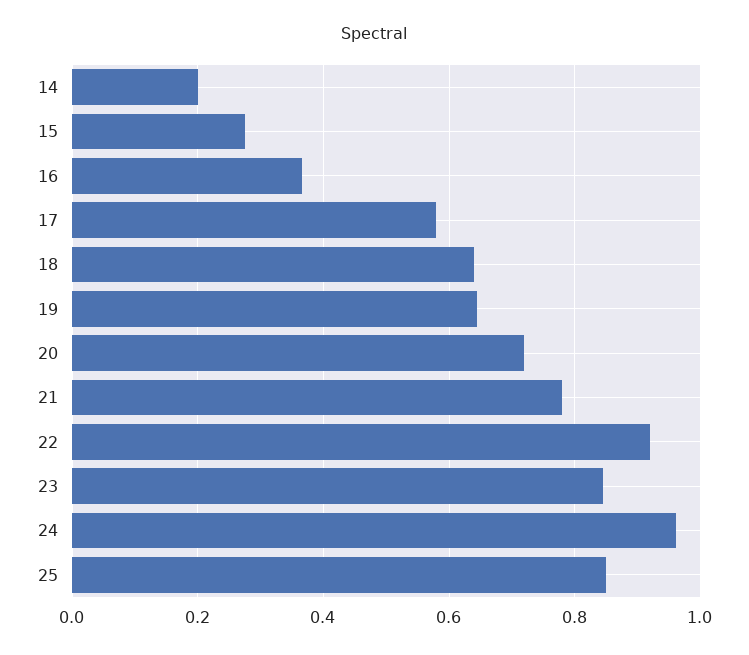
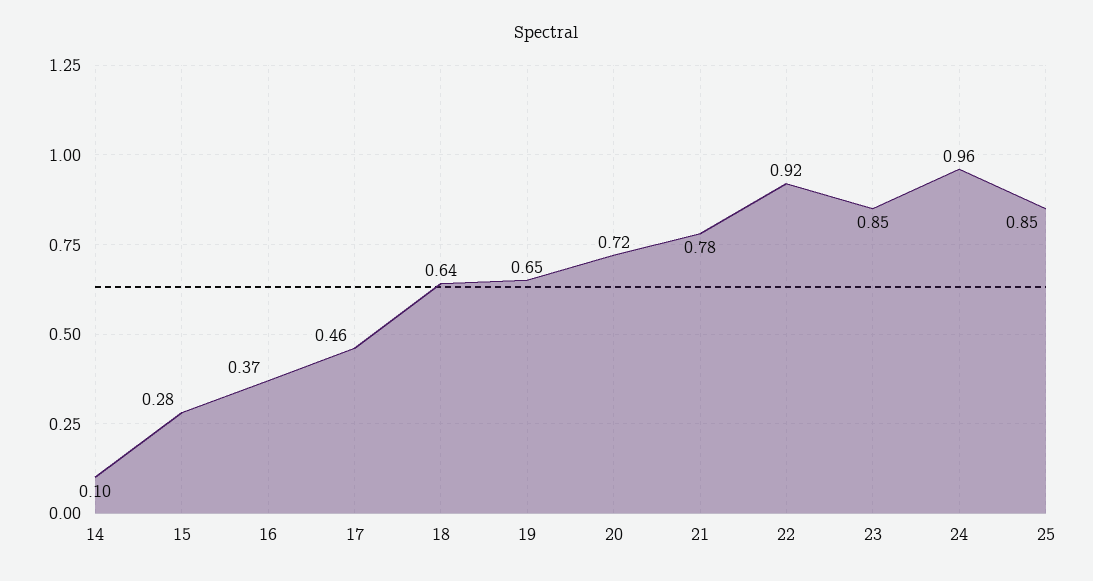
  {
-   "14": 0.2,
+   "14": 0.1,
    "15": 0.28,
    "16": 0.37,
-   "17": 0.58,
+   "17": 0.46,
    "18": 0.64,
    "19": 0.65,
    "20": 0.72,
    "21": 0.78,
    "22": 0.92,
    "23": 0.85,
    "24": 0.96,
    "25": 0.85
  }

